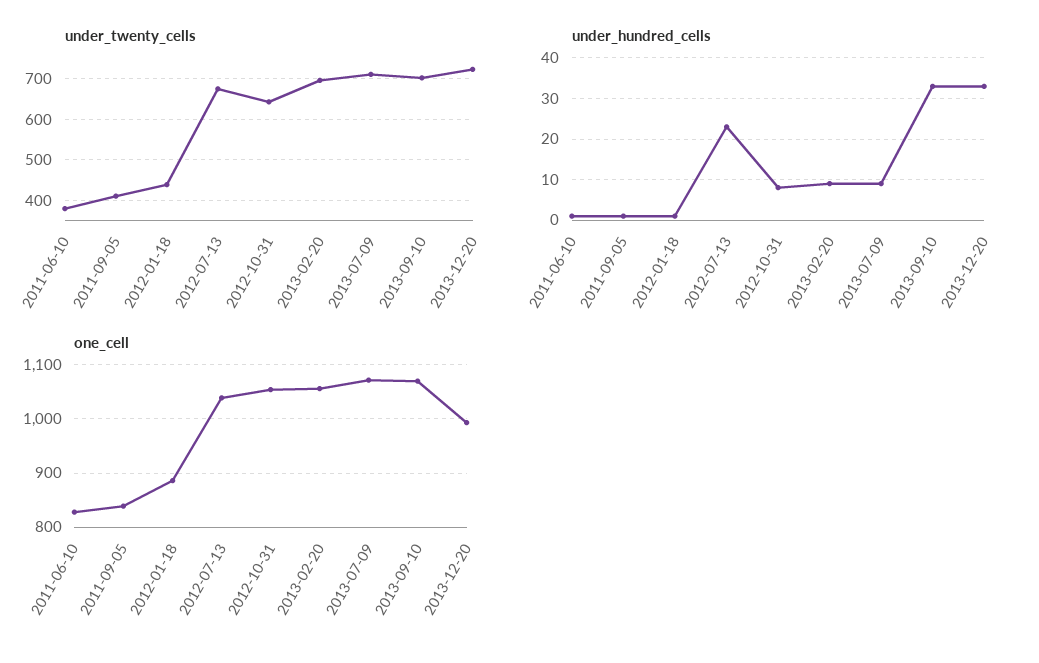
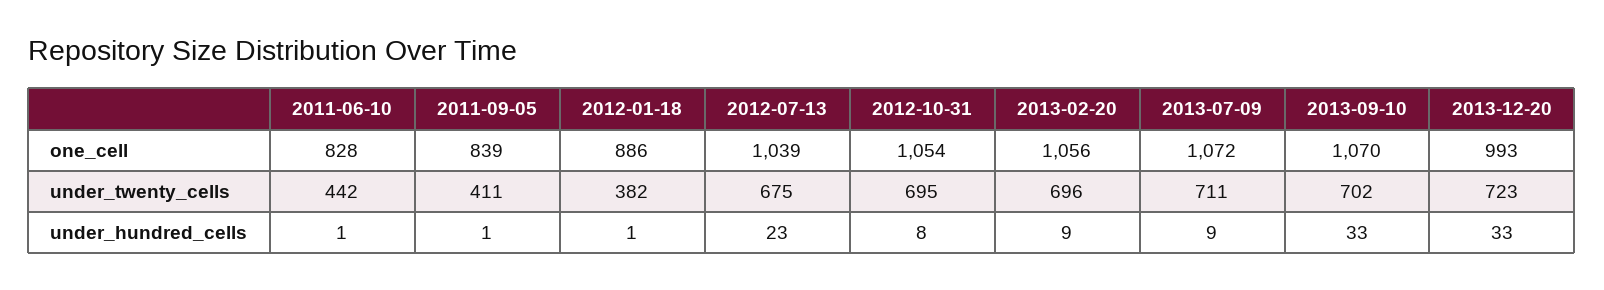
  {
    "under_twenty_cells": {
-     "2011-06-10": 380,
+     "2011-06-10": 442,
      "2011-09-05": 411,
-     "2012-01-18": 440,
+     "2012-01-18": 382,
      "2012-07-13": 675,
-     "2012-10-31": 640,
+     "2012-10-31": 695,
      "2013-02-20": 696,
      "2013-07-09": 711,
      "2013-09-10": 702,
      "2013-12-20": 723
    },
    "under_hundred_cells": {
      "2011-06-10": 1,
      "2011-09-05": 1,
      "2012-01-18": 1,
      "2012-07-13": 23,
      "2012-10-31": 8,
      "2013-02-20": 9,
      "2013-07-09": 9,
      "2013-09-10": 33,
      "2013-12-20": 33
    },
    "one_cell": {
      "2011-06-10": 828,
      "2011-09-05": 839,
      "2012-01-18": 886,
      "2012-07-13": 1039,
      "2012-10-31": 1054,
      "2013-02-20": 1056,
      "2013-07-09": 1072,
      "2013-09-10": 1070,
      "2013-12-20": 993
    }
  }

